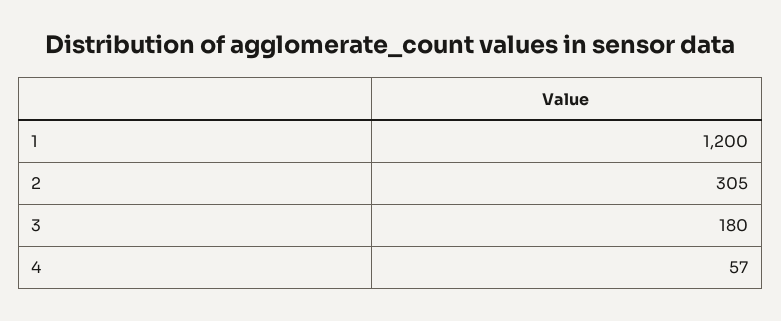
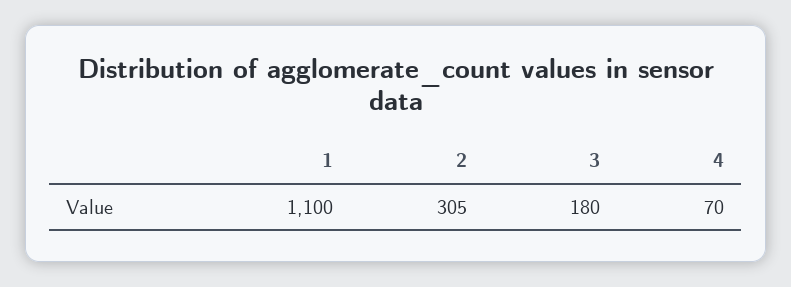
  {
-   "1": 1200,
+   "1": 1100,
    "2": 305,
    "3": 180,
-   "4": 57
+   "4": 70
  }

